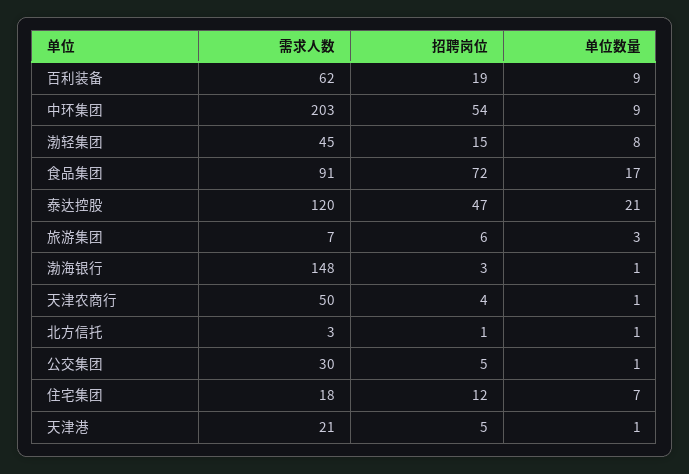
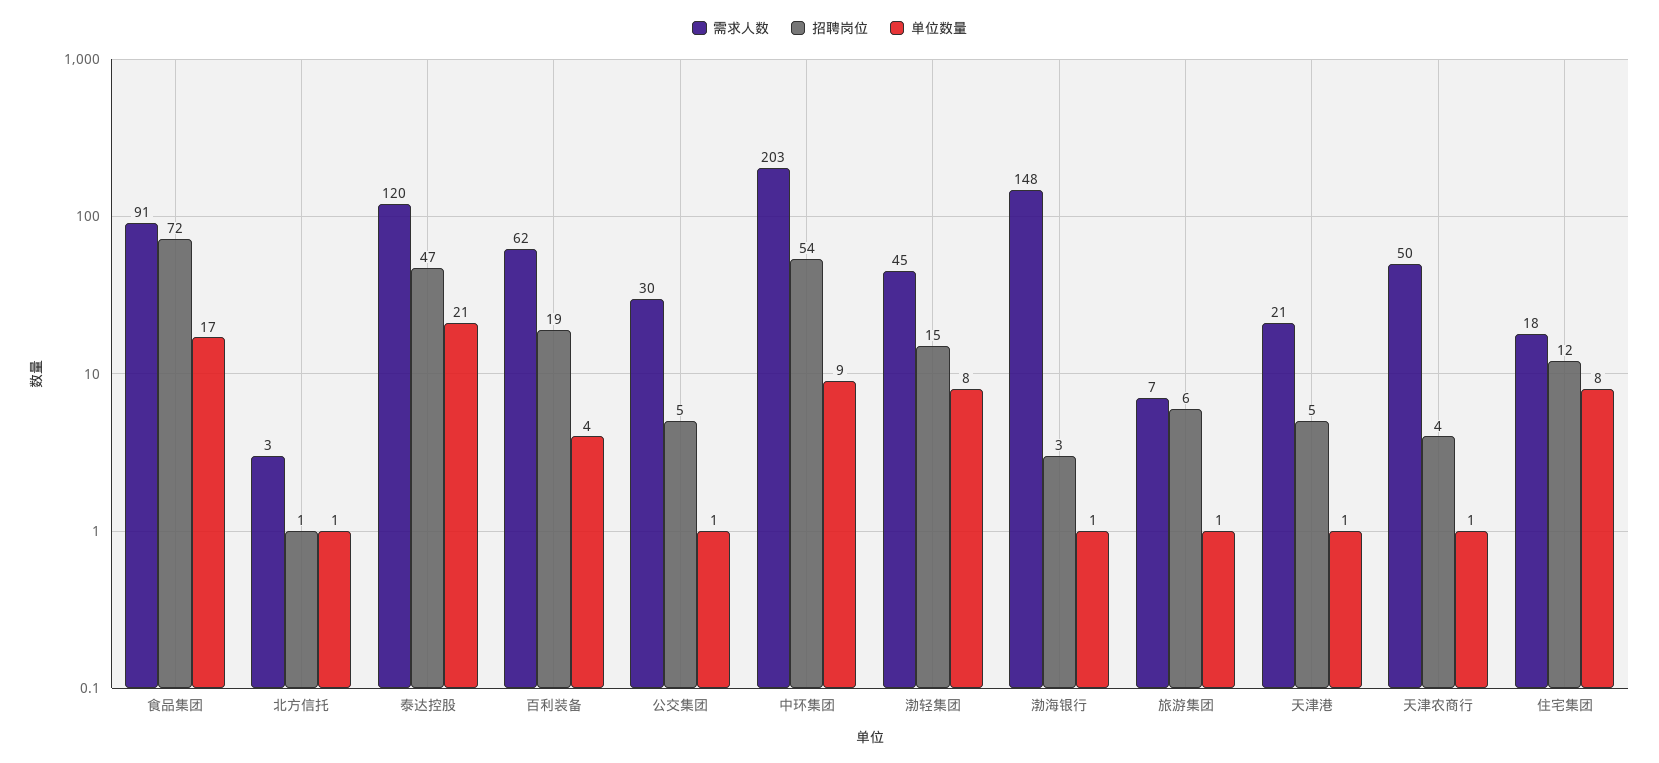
  {
    "需求人数": {
      "百利装备": 62,
      "中环集团": 203,
      "渤轻集团": 45,
      "食品集团": 91,
      "泰达控股": 120,
      "旅游集团": 7,
      "渤海银行": 148,
      "天津农商行": 50,
      "北方信托": 3,
      "公交集团": 30,
      "住宅集团": 18,
      "天津港": 21
    },
    "招聘岗位": {
      "百利装备": 19,
      "中环集团": 54,
      "渤轻集团": 15,
      "食品集团": 72,
      "泰达控股": 47,
      "旅游集团": 6,
      "渤海银行": 3,
      "天津农商行": 4,
      "北方信托": 1,
      "公交集团": 5,
      "住宅集团": 12,
      "天津港": 5
    },
    "单位数量": {
-     "百利装备": 9,
+     "百利装备": 4,
      "中环集团": 9,
      "渤轻集团": 8,
      "食品集团": 17,
      "泰达控股": 21,
-     "旅游集团": 3,
+     "旅游集团": 1,
      "渤海银行": 1,
      "天津农商行": 1,
      "北方信托": 1,
      "公交集团": 1,
-     "住宅集团": 7,
+     "住宅集团": 8,
      "天津港": 1
    }
  }

